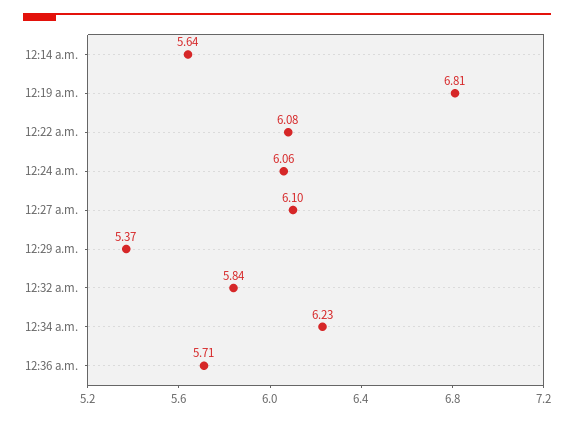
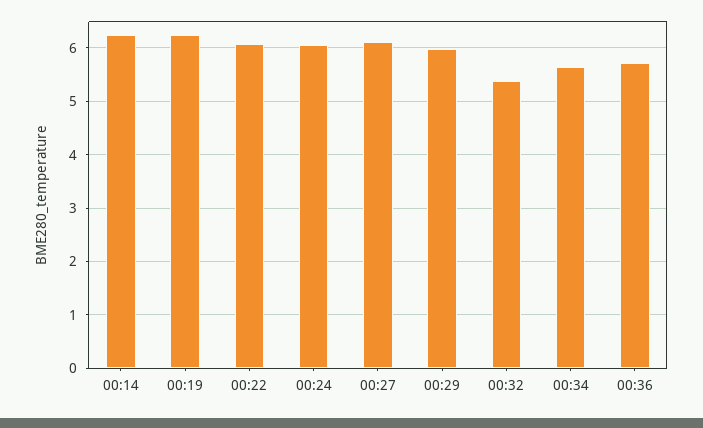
  {
-   "12:14 a.m.": 5.64,
+   "12:14 a.m.": 6.2,
-   "12:19 a.m.": 6.81,
+   "12:19 a.m.": 6.2,
    "12:22 a.m.": 6.08,
    "12:24 a.m.": 6.06,
    "12:27 a.m.": 6.1,
-   "12:29 a.m.": 5.37,
+   "12:29 a.m.": 6,
-   "12:32 a.m.": 5.84,
+   "12:32 a.m.": 5.4,
-   "12:34 a.m.": 6.23,
+   "12:34 a.m.": 5.6,
    "12:36 a.m.": 5.71
  }

